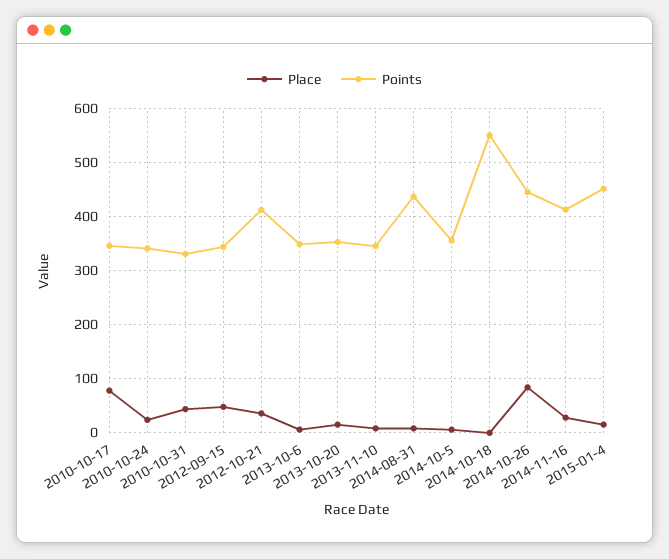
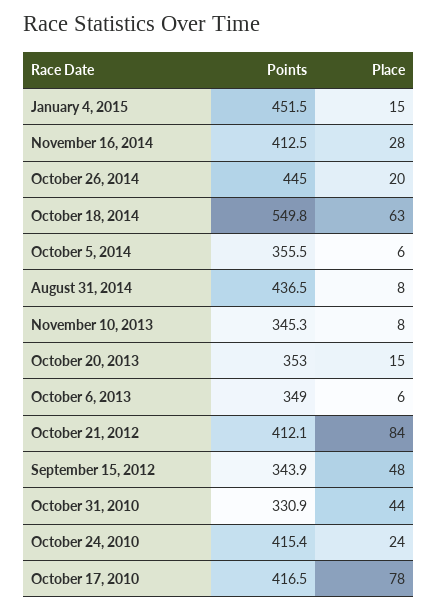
  {
    "Place": {
      "2010-10-17": 78,
      "2010-10-24": 24,
      "2010-10-31": 44,
      "2012-09-15": 48,
-     "2012-10-21": 40,
+     "2012-10-21": 84,
      "2013-10-6": 6,
      "2013-10-20": 15,
      "2013-11-10": 8,
      "2014-08-31": 8,
      "2014-10-5": 6,
-     "2014-10-18": 0,
+     "2014-10-18": 63,
-     "2014-10-26": 80,
+     "2014-10-26": 20,
      "2014-11-16": 28,
      "2015-01-4": 15
    },
    "Points": {
-     "2010-10-17": 340,
+     "2010-10-17": 416.5,
-     "2010-10-24": 340,
+     "2010-10-24": 415.4,
      "2010-10-31": 330.9,
      "2012-09-15": 343.9,
      "2012-10-21": 412.1,
      "2013-10-6": 349,
      "2013-10-20": 353,
      "2013-11-10": 345.3,
      "2014-08-31": 436.5,
      "2014-10-5": 355.5,
      "2014-10-18": 549.8,
      "2014-10-26": 445,
      "2014-11-16": 412.5,
      "2015-01-4": 451.5
    }
  }

